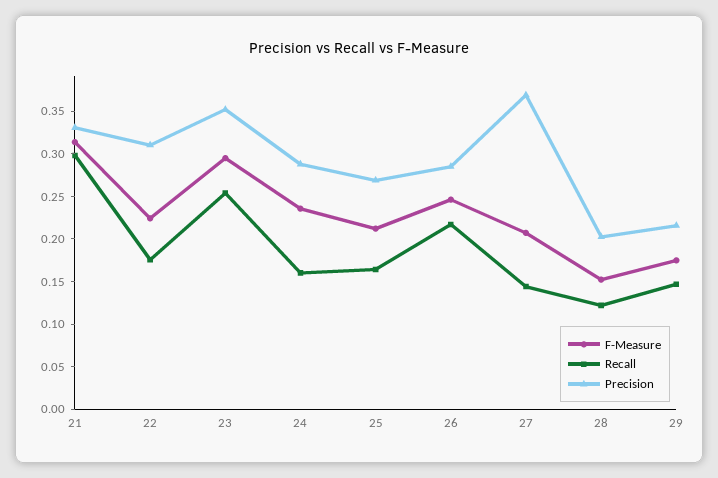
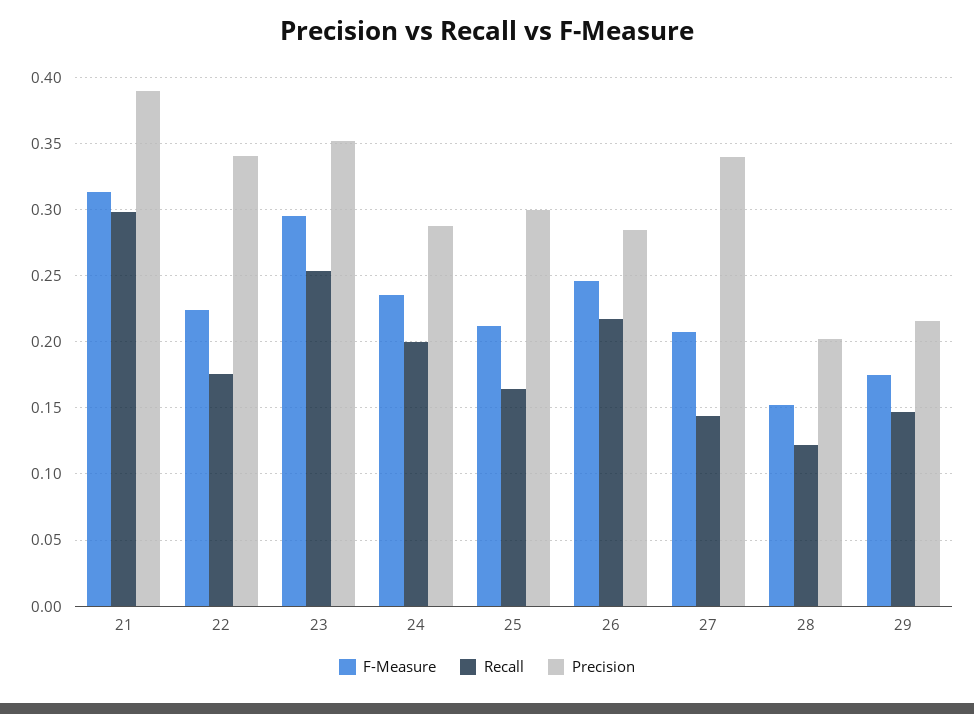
  {
    "F-Measure": {
      "21": 0.315,
      "22": 0.225,
      "23": 0.295,
      "24": 0.235,
      "25": 0.21,
      "26": 0.245,
      "27": 0.205,
      "28": 0.15,
      "29": 0.175
    },
    "Recall": {
      "21": 0.3,
      "22": 0.175,
      "23": 0.255,
-     "24": 0.16,
+     "24": 0.2,
      "25": 0.165,
      "26": 0.215,
      "27": 0.145,
      "28": 0.12,
      "29": 0.145
    },
    "Precision": {
-     "21": 0.33,
+     "21": 0.39,
-     "22": 0.31,
+     "22": 0.34,
      "23": 0.35,
      "24": 0.29,
-     "25": 0.27,
+     "25": 0.3,
      "26": 0.285,
-     "27": 0.37,
+     "27": 0.34,
      "28": 0.2,
      "29": 0.215
    }
  }

